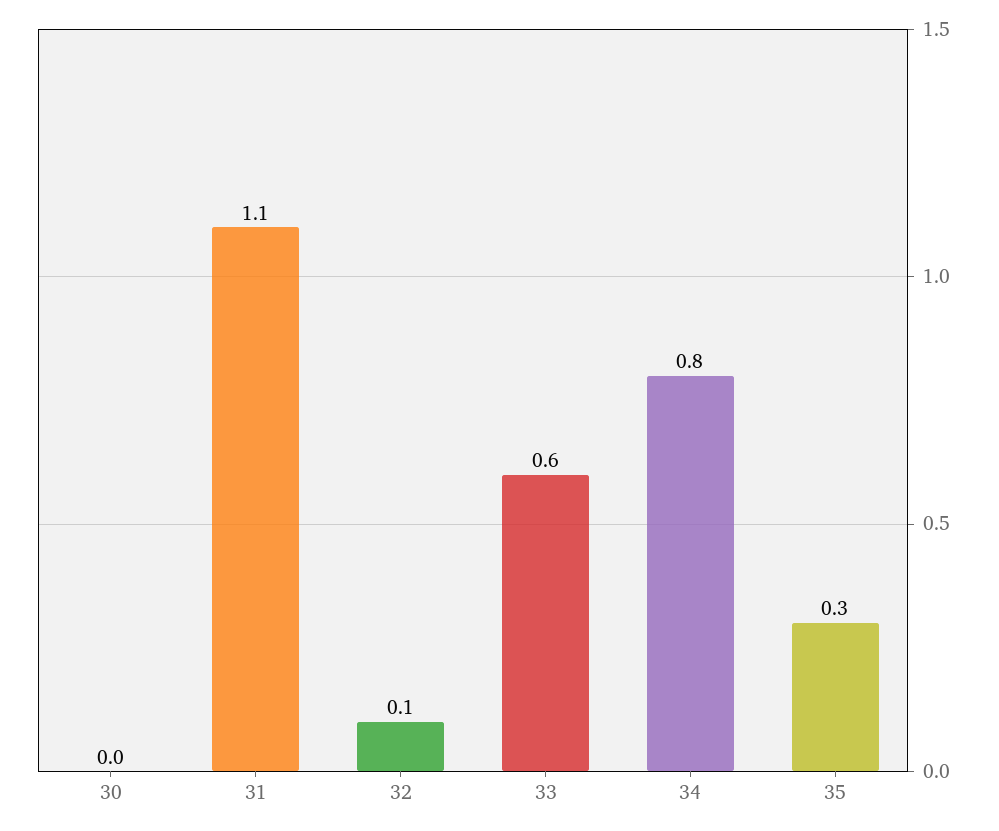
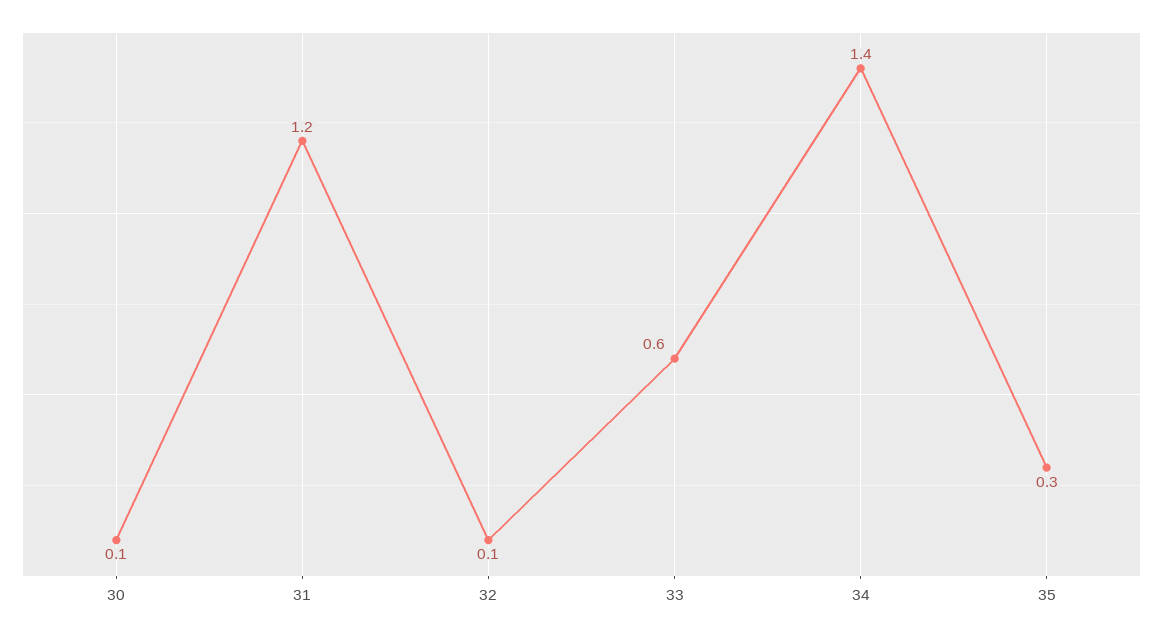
  {
-   "30": 0,
+   "30": 0.1,
-   "31": 1.1,
+   "31": 1.2,
    "32": 0.1,
    "33": 0.6,
-   "34": 0.8,
+   "34": 1.4,
    "35": 0.3
  }

